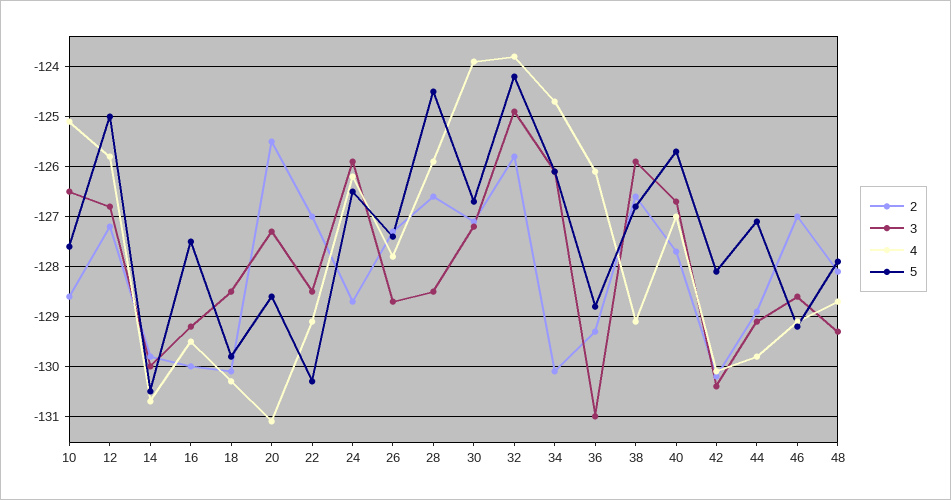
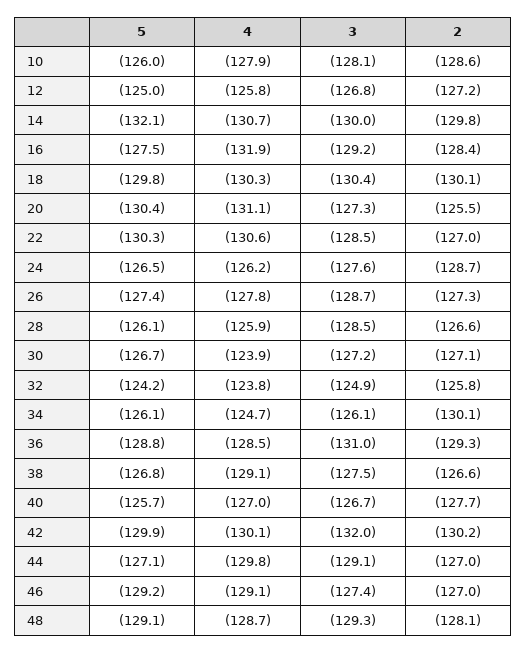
  {
    "2": {
      "10": -128.6,
      "12": -127.2,
      "14": -129.8,
-     "16": -130,
+     "16": -128.4,
      "18": -130.1,
      "20": -125.5,
      "22": -127,
      "24": -128.7,
      "26": -127.3,
      "28": -126.6,
      "30": -127.1,
      "32": -125.8,
      "34": -130.1,
      "36": -129.3,
      "38": -126.6,
      "40": -127.7,
      "42": -130.2,
-     "44": -129,
+     "44": -127,
      "46": -127,
      "48": -128.1
    },
    "3": {
-     "10": -126.5,
+     "10": -128.1,
      "12": -126.8,
      "14": -130,
      "16": -129.2,
-     "18": -128.5,
+     "18": -130.4,
      "20": -127.3,
      "22": -128.5,
-     "24": -126,
+     "24": -127.6,
      "26": -128.7,
      "28": -128.5,
      "30": -127.2,
      "32": -124.9,
      "34": -126.1,
      "36": -131,
-     "38": -126,
+     "38": -127.5,
      "40": -126.7,
-     "42": -130.5,
+     "42": -132,
      "44": -129.1,
-     "46": -128.5,
+     "46": -127.4,
      "48": -129.3
    },
    "4": {
-     "10": -125,
+     "10": -127.9,
      "12": -125.8,
      "14": -130.7,
-     "16": -129.5,
+     "16": -131.9,
      "18": -130.3,
      "20": -131.1,
-     "22": -129,
+     "22": -130.6,
      "24": -126.2,
      "26": -127.8,
      "28": -125.9,
      "30": -123.9,
      "32": -123.8,
      "34": -124.7,
-     "36": -126,
+     "36": -128.5,
      "38": -129.1,
      "40": -127,
      "42": -130.1,
      "44": -129.8,
      "46": -129.1,
      "48": -128.7
    },
    "5": {
-     "10": -127.5,
+     "10": -126,
      "12": -125,
-     "14": -130.5,
+     "14": -132.1,
      "16": -127.5,
      "18": -129.8,
-     "20": -128.5,
+     "20": -130.4,
      "22": -130.3,
      "24": -126.5,
      "26": -127.4,
-     "28": -124.5,
+     "28": -126.1,
      "30": -126.7,
      "32": -124.2,
      "34": -126.1,
      "36": -128.8,
      "38": -126.8,
      "40": -125.7,
-     "42": -128,
+     "42": -129.9,
      "44": -127.1,
      "46": -129.2,
-     "48": -128
+     "48": -129.1
    }
  }

